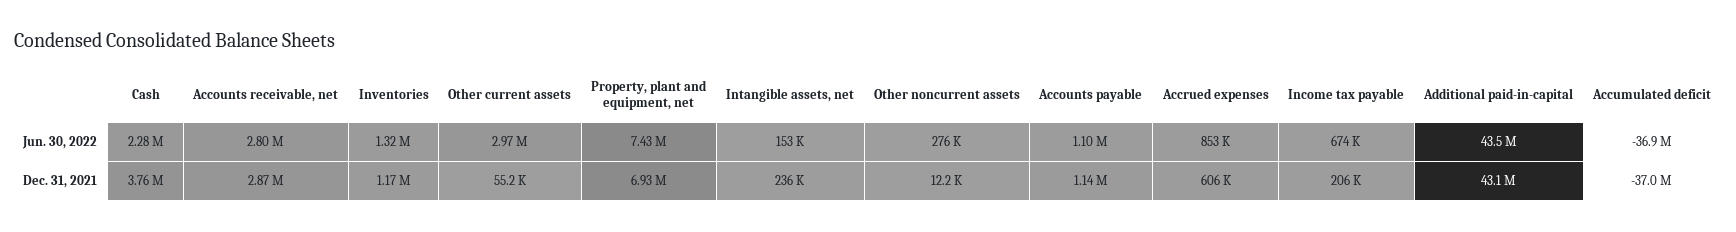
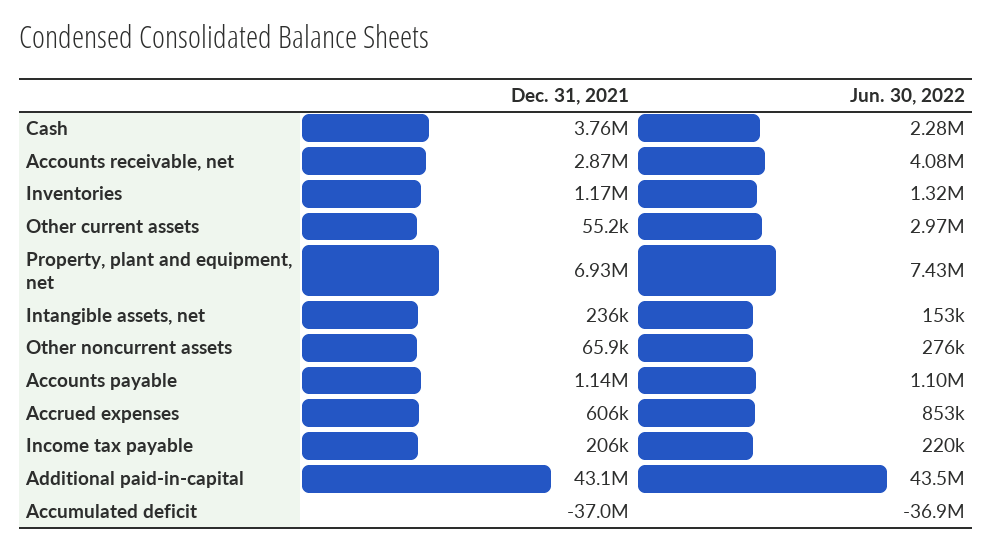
  {
    "Cash": {
      "Jun. 30, 2022": 2280000,
      "Dec. 31, 2021": 3760000
    },
    "Accounts receivable, net": {
-     "Jun. 30, 2022": 2800000,
+     "Jun. 30, 2022": 4080000,
      "Dec. 31, 2021": 2870000
    },
    "Inventories": {
      "Jun. 30, 2022": 1320000,
      "Dec. 31, 2021": 1170000
    },
    "Other current assets": {
      "Jun. 30, 2022": 2970000,
      "Dec. 31, 2021": 55200
    },
    "Property, plant and equipment, net": {
      "Jun. 30, 2022": 7430000,
      "Dec. 31, 2021": 6930000
    },
    "Intangible assets, net": {
      "Jun. 30, 2022": 153000,
      "Dec. 31, 2021": 236000
    },
    "Other noncurrent assets": {
      "Jun. 30, 2022": 276000,
-     "Dec. 31, 2021": 12200
+     "Dec. 31, 2021": 65900
    },
    "Accounts payable": {
      "Jun. 30, 2022": 1100000,
      "Dec. 31, 2021": 1140000
    },
    "Accrued expenses": {
      "Jun. 30, 2022": 853000,
      "Dec. 31, 2021": 606000
    },
    "Income tax payable": {
-     "Jun. 30, 2022": 674000,
+     "Jun. 30, 2022": 220000,
      "Dec. 31, 2021": 206000
    },
    "Additional paid-in-capital": {
      "Jun. 30, 2022": 43500000,
      "Dec. 31, 2021": 43100000
    },
    "Accumulated deficit": {
      "Jun. 30, 2022": -36900000,
      "Dec. 31, 2021": -37000000
    }
  }

